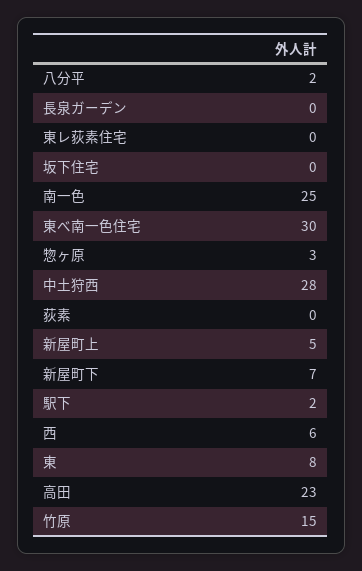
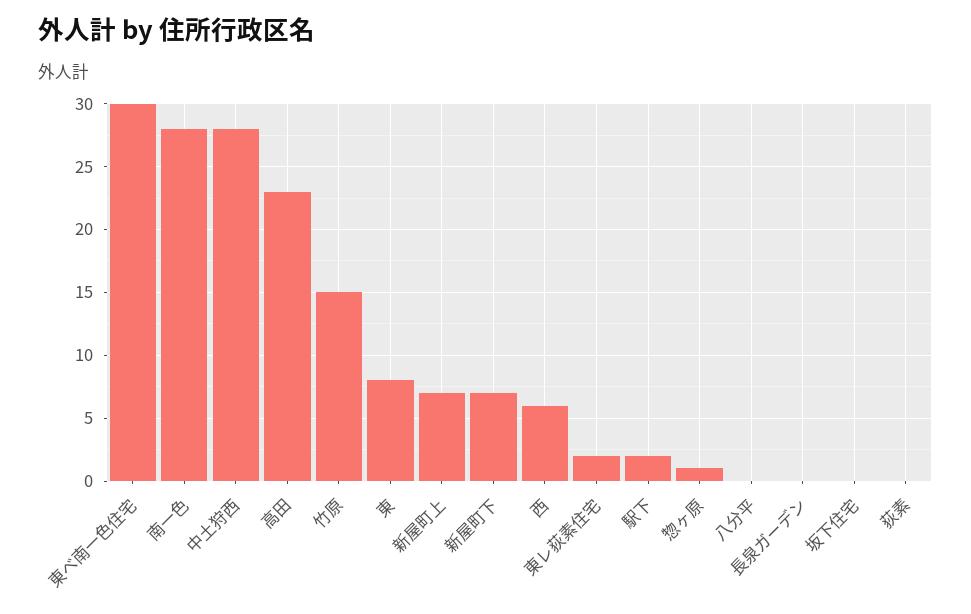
  {
-   "八分平": 2,
+   "八分平": 0,
    "長泉ガーデン": 0,
-   "東レ荻素住宅": 0,
+   "東レ荻素住宅": 2,
    "坂下住宅": 0,
-   "南一色": 25,
+   "南一色": 28,
    "東べ南一色住宅": 30,
-   "惣ヶ原": 3,
+   "惣ヶ原": 1,
    "中土狩西": 28,
    "荻素": 0,
-   "新屋町上": 5,
+   "新屋町上": 7,
    "新屋町下": 7,
    "駅下": 2,
    "西": 6,
    "東": 8,
    "高田": 23,
    "竹原": 15
  }

